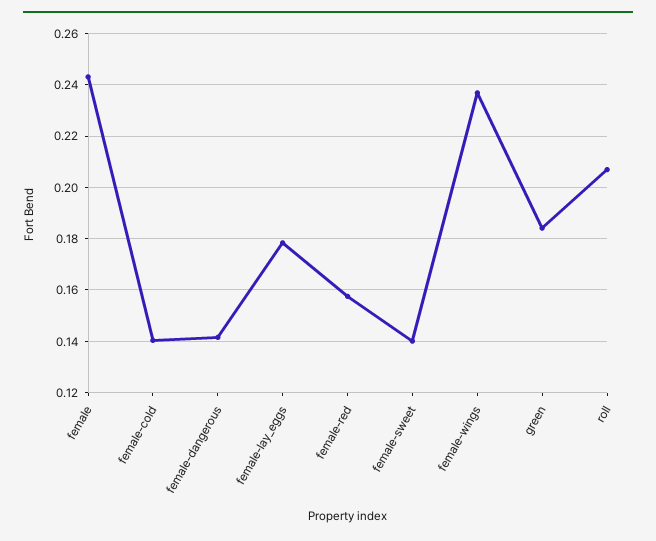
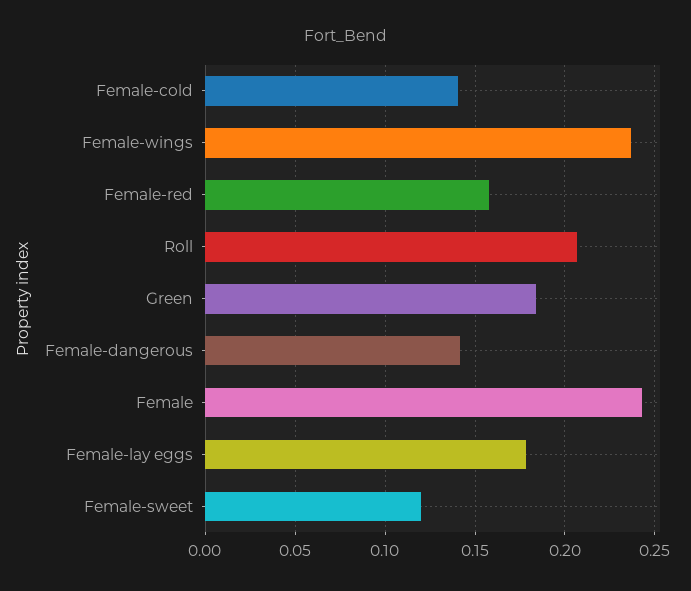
  {
    "female": 0.2425,
    "female-cold": 0.14,
    "female-dangerous": 0.1425,
    "female-lay_eggs": 0.1775,
    "female-red": 0.1575,
-   "female-sweet": 0.14,
+   "female-sweet": 0.12,
    "female-wings": 0.2375,
    "green": 0.185,
    "roll": 0.2075
  }

